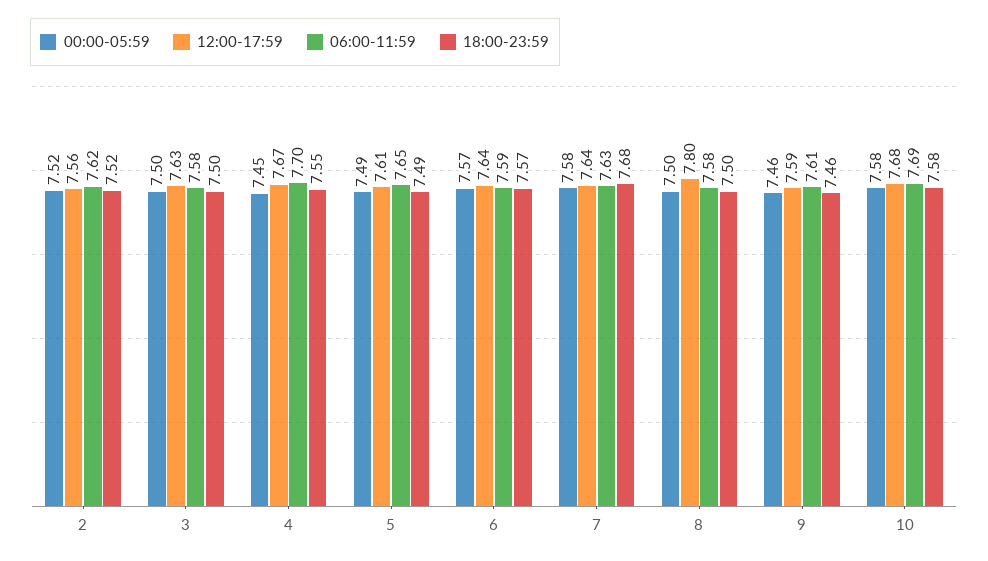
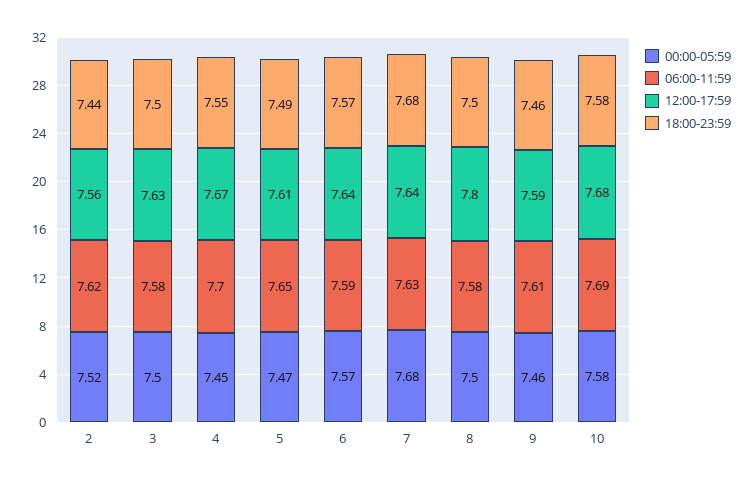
  {
    "00:00-05:59": {
      "2": 7.52,
      "3": 7.5,
      "4": 7.45,
-     "5": 7.49,
+     "5": 7.47,
      "6": 7.57,
-     "7": 7.58,
+     "7": 7.68,
      "8": 7.5,
      "9": 7.46,
      "10": 7.58
    },
    "12:00-17:59": {
      "2": 7.56,
      "3": 7.63,
      "4": 7.67,
      "5": 7.61,
      "6": 7.64,
      "7": 7.64,
      "8": 7.8,
      "9": 7.59,
      "10": 7.68
    },
    "06:00-11:59": {
      "2": 7.62,
      "3": 7.58,
      "4": 7.7,
      "5": 7.65,
      "6": 7.59,
      "7": 7.63,
      "8": 7.58,
      "9": 7.61,
      "10": 7.69
    },
    "18:00-23:59": {
-     "2": 7.52,
+     "2": 7.44,
      "3": 7.5,
      "4": 7.55,
      "5": 7.49,
      "6": 7.57,
      "7": 7.68,
      "8": 7.5,
      "9": 7.46,
      "10": 7.58
    }
  }

